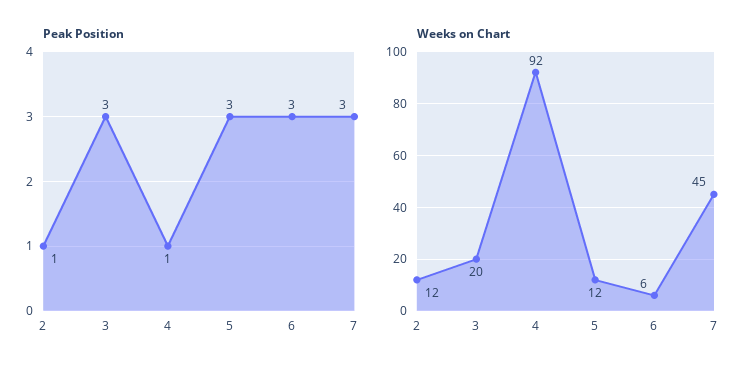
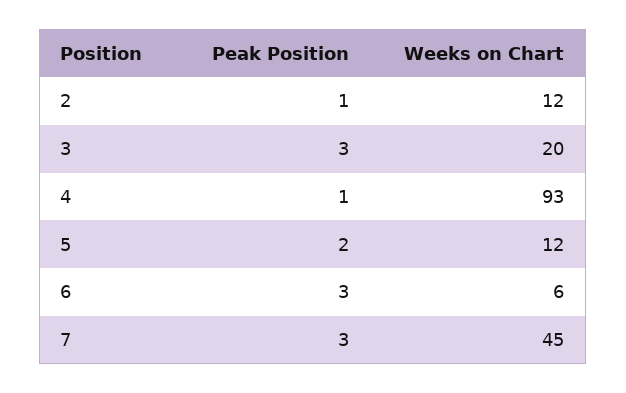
  {
    "Peak Position": {
      "2": 1,
      "3": 3,
      "4": 1,
-     "5": 3,
+     "5": 2,
      "6": 3,
      "7": 3
    },
    "Weeks on Chart": {
      "2": 12,
      "3": 20,
-     "4": 92,
+     "4": 93,
      "5": 12,
      "6": 6,
      "7": 45
    }
  }

